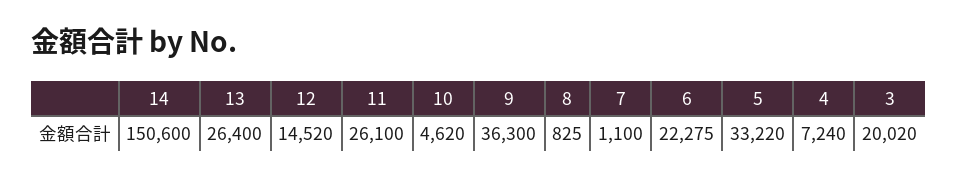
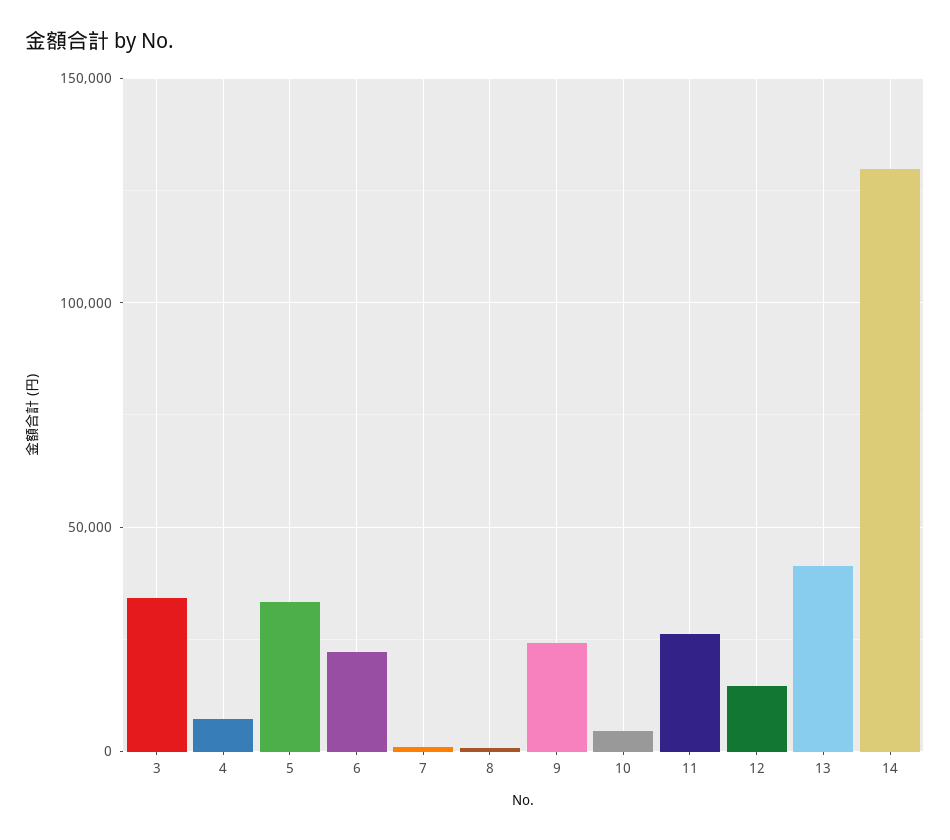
  {
-   "14": 150600,
+   "14": 130000,
-   "13": 26400,
+   "13": 40000,
    "12": 14520,
    "11": 26100,
    "10": 4620,
-   "9": 36300,
+   "9": 25000,
    "8": 825,
    "7": 1100,
    "6": 22275,
    "5": 33220,
    "4": 7240,
-   "3": 20020
+   "3": 35000
  }

